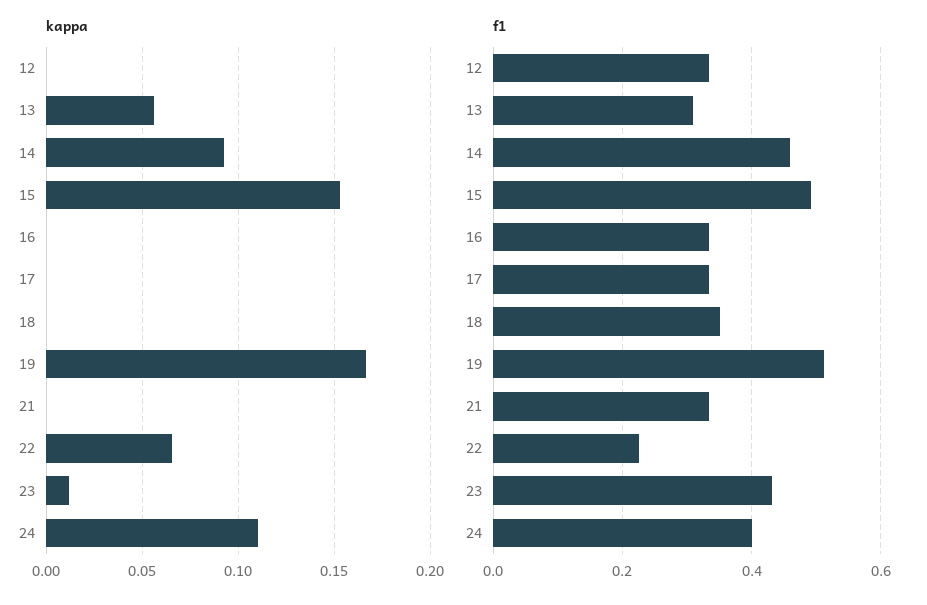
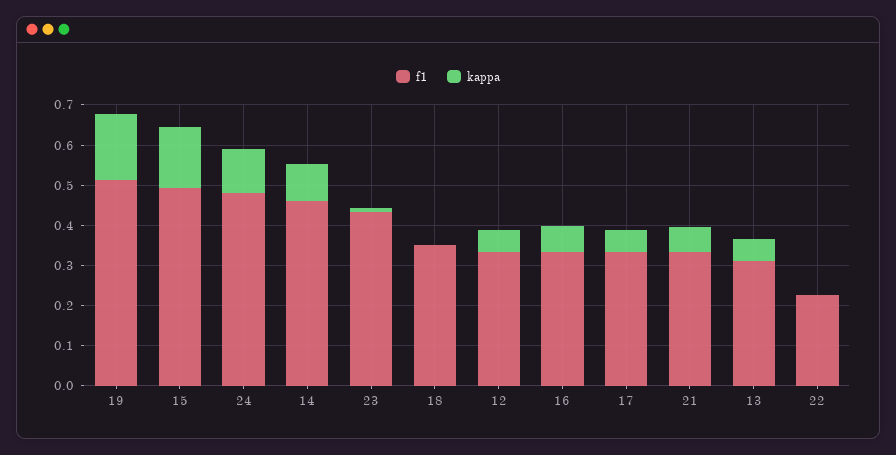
  {
    "kappa": {
-     "12": 0,
+     "12": 0.06,
      "13": 0.055,
      "14": 0.095,
      "15": 0.155,
-     "16": 0,
+     "16": 0.06,
-     "17": 0,
+     "17": 0.06,
      "18": 0,
      "19": 0.165,
-     "21": 0,
+     "21": 0.06,
-     "22": 0.065,
+     "22": 0,
      "23": 0.01,
      "24": 0.11
    },
    "f1": {
      "12": 0.34,
      "13": 0.3,
      "14": 0.46,
      "15": 0.5,
      "16": 0.34,
      "17": 0.34,
      "18": 0.36,
      "19": 0.52,
      "21": 0.34,
      "22": 0.22,
      "23": 0.44,
-     "24": 0.4
+     "24": 0.48
    }
  }

